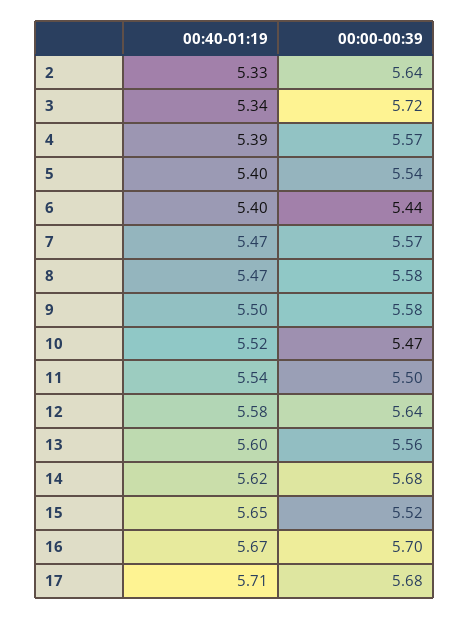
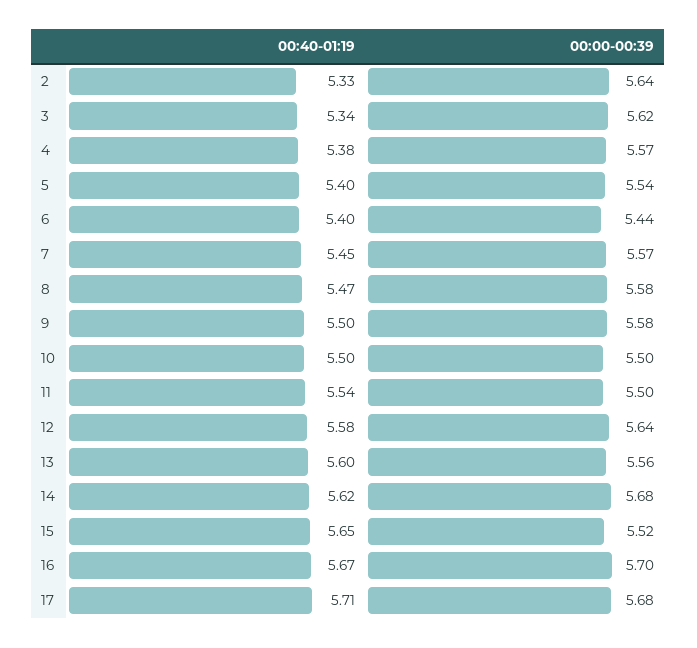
  {
    "00:40-01:19": {
      "2": 5.33,
      "3": 5.34,
-     "4": 5.39,
+     "4": 5.38,
      "5": 5.4,
      "6": 5.4,
-     "7": 5.47,
+     "7": 5.45,
      "8": 5.47,
      "9": 5.5,
-     "10": 5.52,
+     "10": 5.5,
      "11": 5.54,
      "12": 5.58,
      "13": 5.6,
      "14": 5.62,
      "15": 5.65,
      "16": 5.67,
      "17": 5.71
    },
    "00:00-00:39": {
      "2": 5.64,
-     "3": 5.72,
+     "3": 5.62,
      "4": 5.57,
      "5": 5.54,
      "6": 5.44,
      "7": 5.57,
      "8": 5.58,
      "9": 5.58,
-     "10": 5.47,
+     "10": 5.5,
      "11": 5.5,
      "12": 5.64,
      "13": 5.56,
      "14": 5.68,
      "15": 5.52,
      "16": 5.7,
      "17": 5.68
    }
  }

